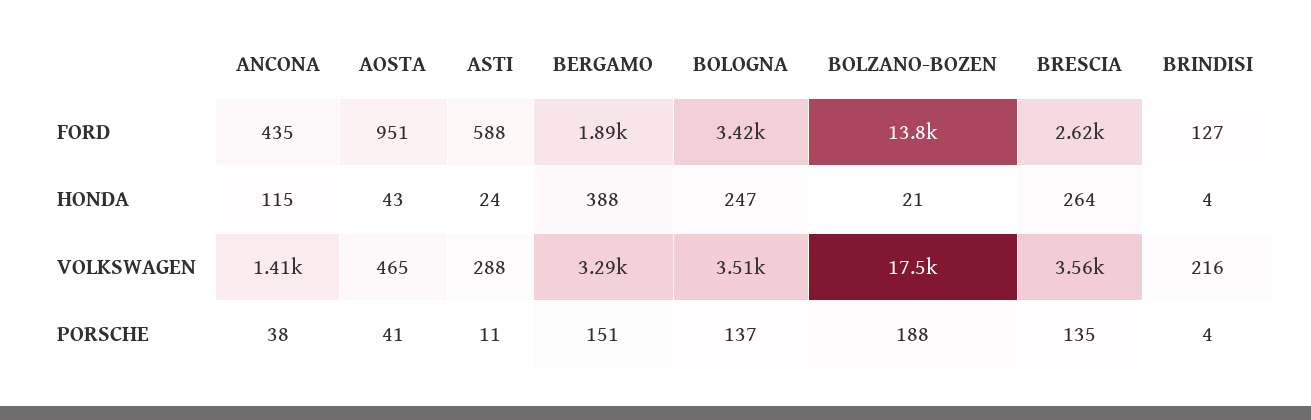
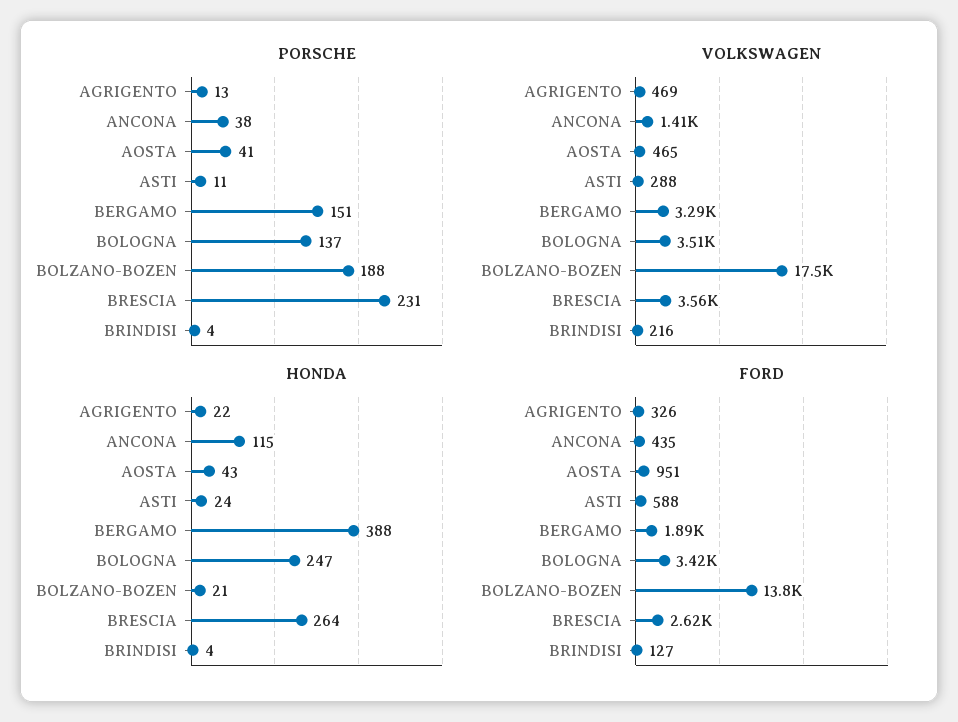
  {
    "FORD": {
      "ANCONA": 435,
      "AOSTA": 951,
      "ASTI": 588,
      "BERGAMO": 1890,
      "BOLOGNA": 3420,
      "BOLZANO-BOZEN": 13800,
      "BRESCIA": 2620,
-     "BRINDISI": 127
+     "BRINDISI": 127,
+     "AGRIGENTO": 326
    },
    "HONDA": {
      "ANCONA": 115,
      "AOSTA": 43,
      "ASTI": 24,
      "BERGAMO": 388,
      "BOLOGNA": 247,
      "BOLZANO-BOZEN": 21,
      "BRESCIA": 264,
-     "BRINDISI": 4
+     "BRINDISI": 4,
+     "AGRIGENTO": 22
    },
    "VOLKSWAGEN": {
      "ANCONA": 1410,
      "AOSTA": 465,
      "ASTI": 288,
      "BERGAMO": 3290,
      "BOLOGNA": 3510,
      "BOLZANO-BOZEN": 17500,
      "BRESCIA": 3560,
-     "BRINDISI": 216
+     "BRINDISI": 216,
+     "AGRIGENTO": 469
    },
    "PORSCHE": {
      "ANCONA": 38,
      "AOSTA": 41,
      "ASTI": 11,
      "BERGAMO": 151,
      "BOLOGNA": 137,
      "BOLZANO-BOZEN": 188,
-     "BRESCIA": 135,
+     "BRESCIA": 231,
-     "BRINDISI": 4
+     "BRINDISI": 4,
+     "AGRIGENTO": 13
    }
  }

